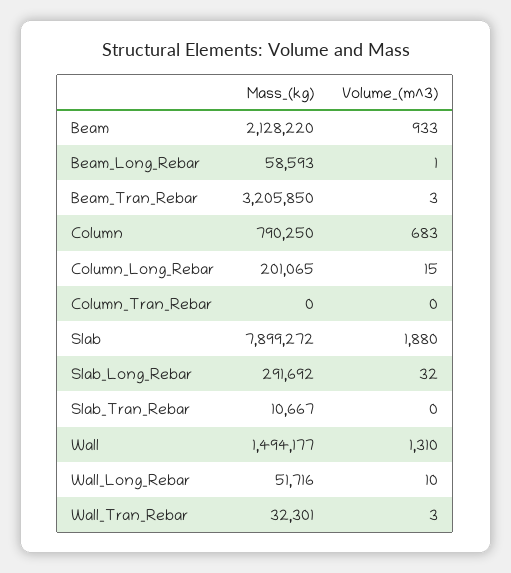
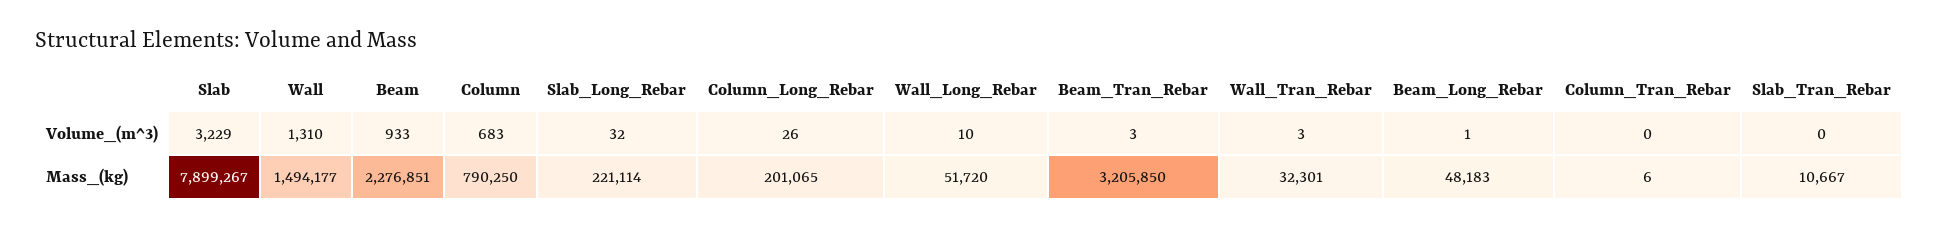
  {
    "Mass_(kg)": {
-     "Beam": 2128220,
+     "Beam": 2276851,
-     "Beam_Long_Rebar": 58593,
+     "Beam_Long_Rebar": 48183,
      "Beam_Tran_Rebar": 3205850,
      "Column": 790250,
      "Column_Long_Rebar": 201065,
-     "Column_Tran_Rebar": 0,
+     "Column_Tran_Rebar": 6,
-     "Slab": 7899272,
+     "Slab": 7899267,
-     "Slab_Long_Rebar": 291692,
+     "Slab_Long_Rebar": 221114,
      "Slab_Tran_Rebar": 10667,
      "Wall": 1494177,
-     "Wall_Long_Rebar": 51716,
+     "Wall_Long_Rebar": 51720,
      "Wall_Tran_Rebar": 32301
    },
    "Volume_(m^3)": {
      "Beam": 933,
      "Beam_Long_Rebar": 1,
      "Beam_Tran_Rebar": 3,
      "Column": 683,
-     "Column_Long_Rebar": 15,
+     "Column_Long_Rebar": 26,
      "Column_Tran_Rebar": 0,
-     "Slab": 1880,
+     "Slab": 3229,
      "Slab_Long_Rebar": 32,
      "Slab_Tran_Rebar": 0,
      "Wall": 1310,
      "Wall_Long_Rebar": 10,
      "Wall_Tran_Rebar": 3
    }
  }

